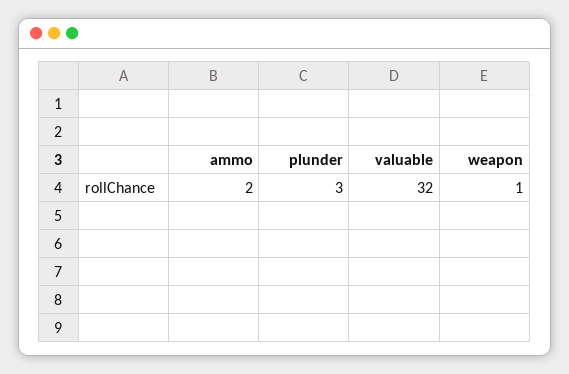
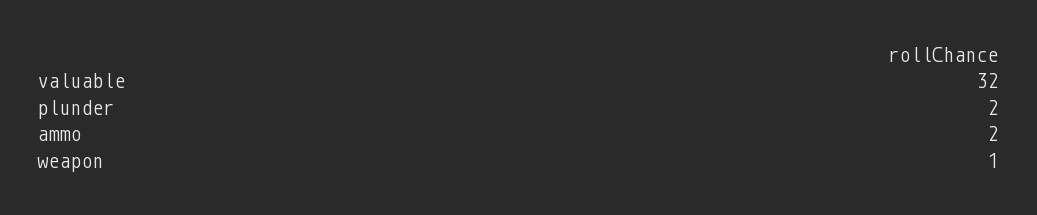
  {
    "ammo": 2,
-   "plunder": 3,
+   "plunder": 2,
    "valuable": 32,
    "weapon": 1
  }

